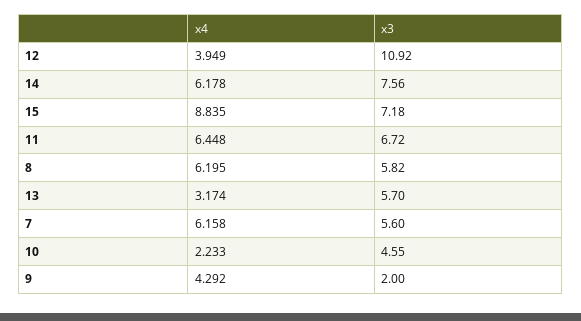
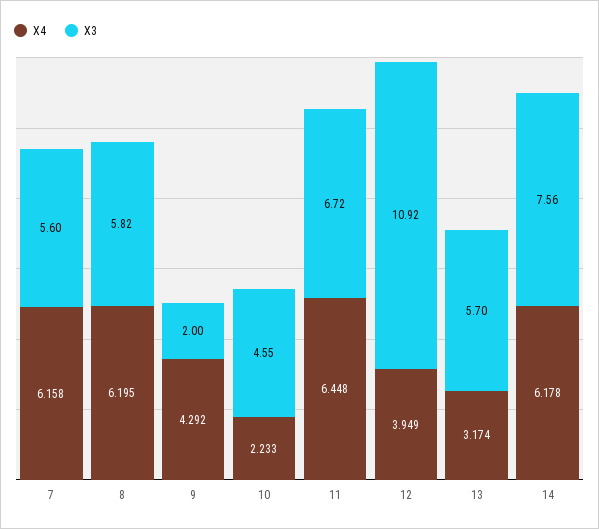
  {
    "x4": {
      "12": 3.949,
      "14": 6.178,
-     "15": 8.835,
      "11": 6.448,
      "8": 6.195,
      "13": 3.174,
      "7": 6.158,
      "10": 2.233,
      "9": 4.292
    },
    "x3": {
      "12": 10.92,
      "14": 7.56,
-     "15": 7.18,
      "11": 6.72,
      "8": 5.82,
      "13": 5.7,
      "7": 5.6,
      "10": 4.55,
      "9": 2
    }
  }

